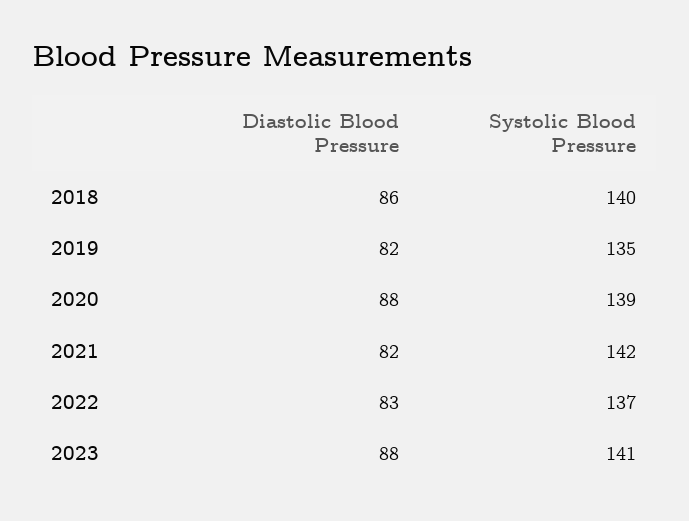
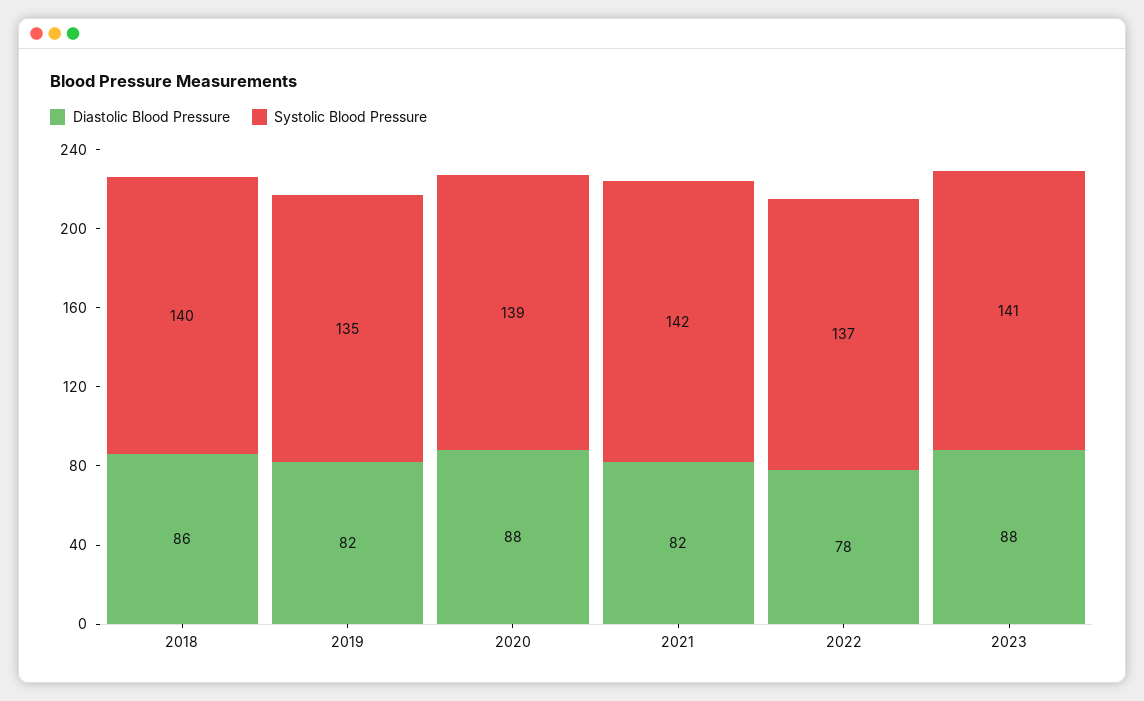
  {
    "Diastolic Blood Pressure": {
      "2018": 86,
      "2019": 82,
      "2020": 88,
      "2021": 82,
-     "2022": 83,
+     "2022": 78,
      "2023": 88
    },
    "Systolic Blood Pressure": {
      "2018": 140,
      "2019": 135,
      "2020": 139,
      "2021": 142,
      "2022": 137,
      "2023": 141
    }
  }

